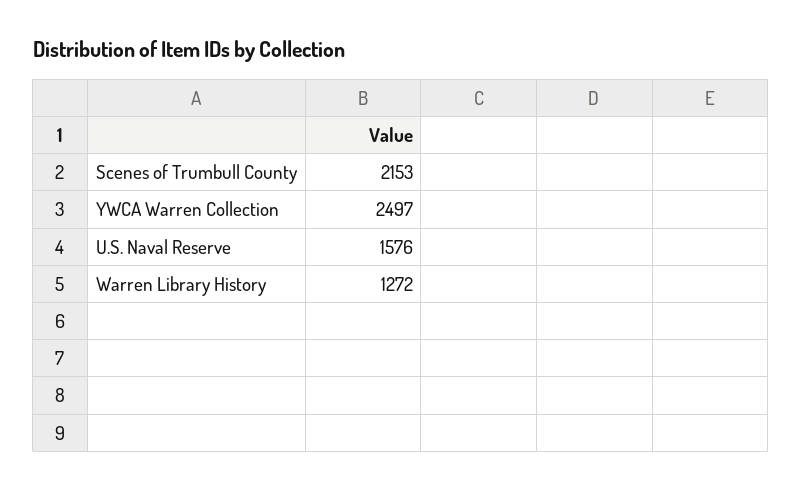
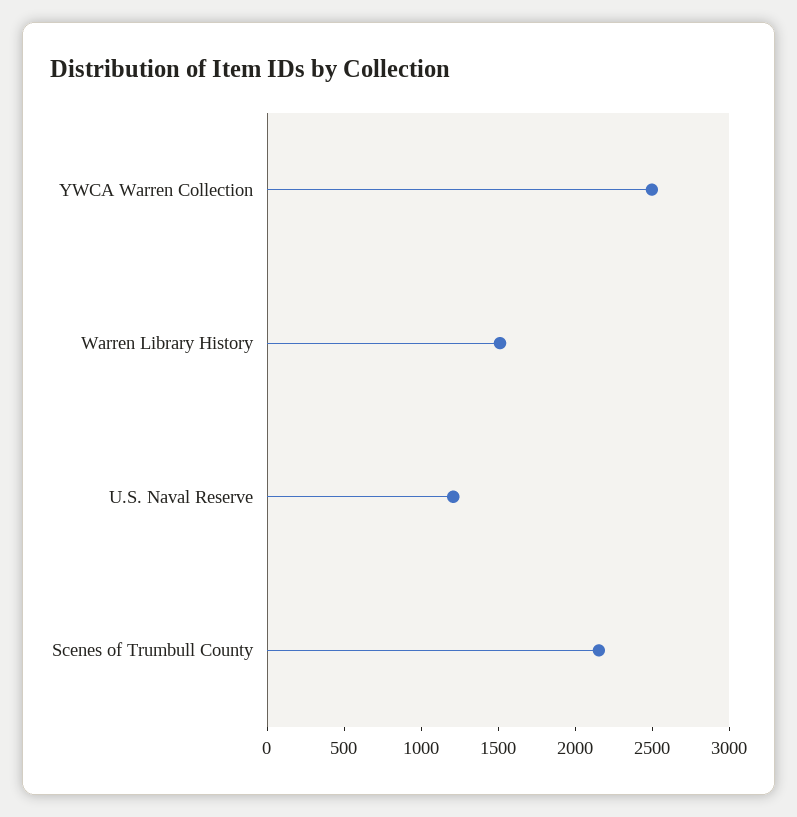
  {
    "Scenes of Trumbull County": 2153,
    "YWCA Warren Collection": 2497,
-   "U.S. Naval Reserve": 1576,
+   "U.S. Naval Reserve": 1200,
-   "Warren Library History": 1272
+   "Warren Library History": 1500
  }

